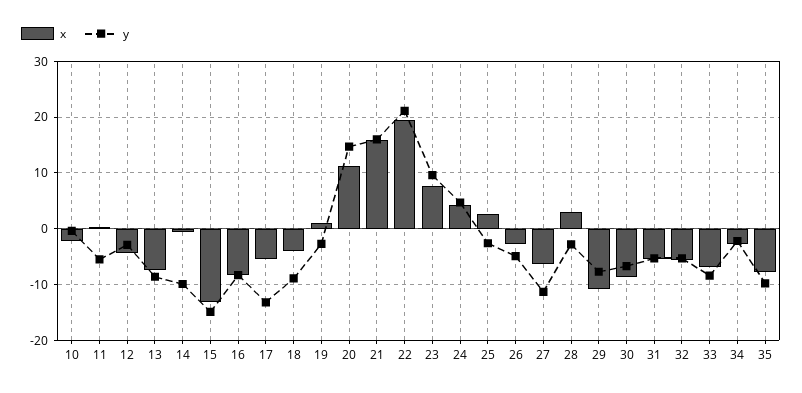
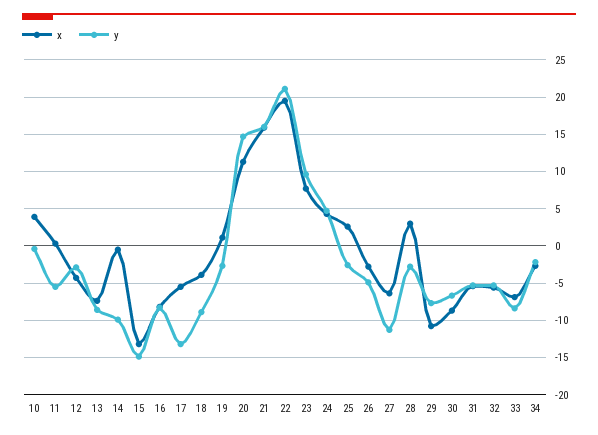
  {
    "x": {
-     "10": -2,
+     "10": 4,
      "11": 0,
      "12": -4,
      "13": -7,
      "14": -1,
      "15": -13,
      "16": -8,
      "17": -6,
      "18": -4,
      "19": 1,
      "20": 11,
      "21": 16,
      "22": 20,
      "23": 8,
      "24": 4,
      "25": 3,
      "26": -3,
      "27": -6,
      "28": 3,
      "29": -11,
      "30": -9,
      "31": -5,
      "32": -6,
      "33": -7,
-     "34": -3,
+     "34": -3
-     "35": -8
    },
    "y": {
      "10": 0,
      "11": -6,
      "12": -3,
      "13": -9,
      "14": -10,
      "15": -15,
      "16": -8,
      "17": -13,
      "18": -9,
      "19": -3,
      "20": 15,
      "21": 16,
      "22": 21,
      "23": 10,
      "24": 5,
      "25": -3,
      "26": -5,
      "27": -11,
      "28": -3,
      "29": -8,
      "30": -7,
      "31": -5,
      "32": -5,
      "33": -8,
-     "34": -2,
+     "34": -2
-     "35": -10
    }
  }

